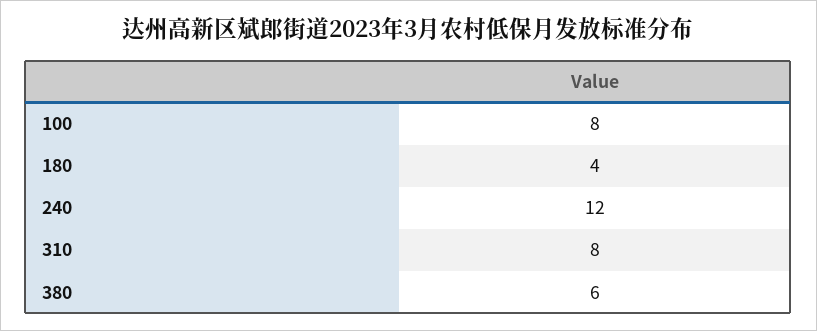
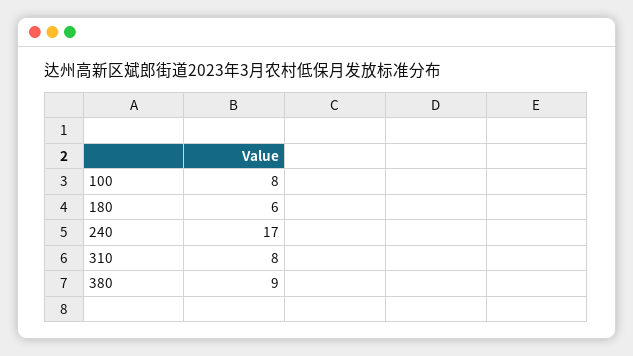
  {
    "100": 8,
-   "180": 4,
+   "180": 6,
-   "240": 12,
+   "240": 17,
    "310": 8,
-   "380": 6
+   "380": 9
  }

